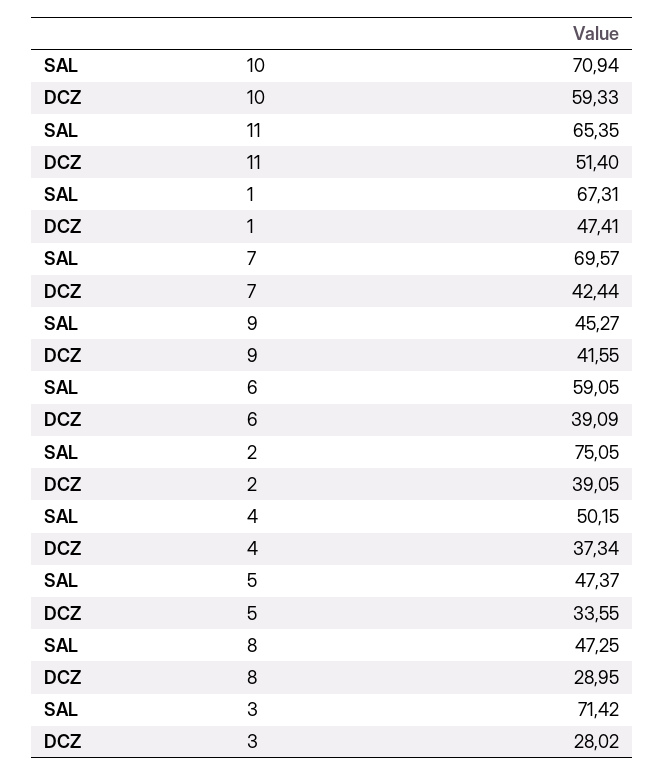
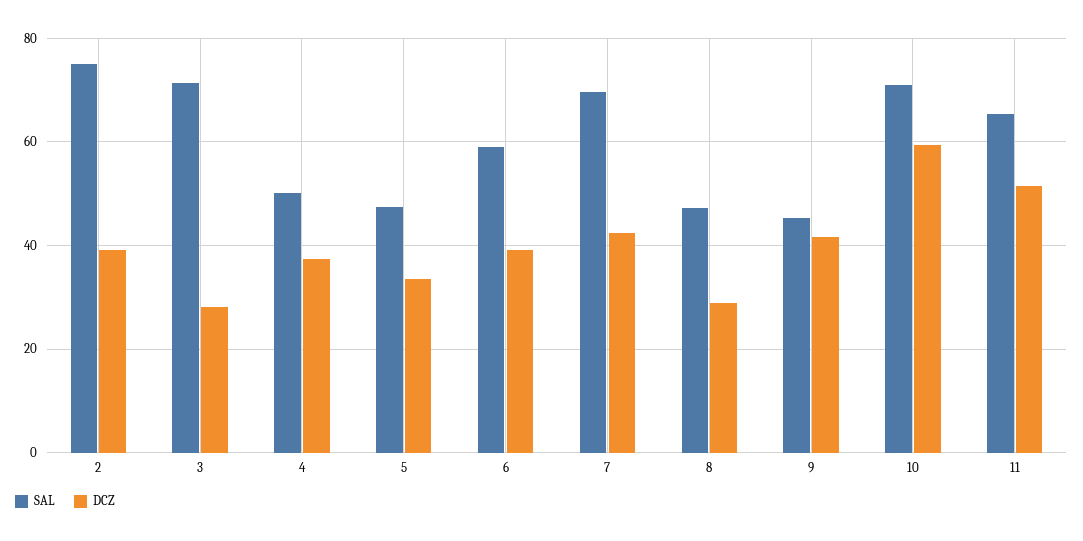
  {
    "SAL": {
      "10": 70.94,
      "11": 65.35,
-     "1": 67.31,
      "7": 69.57,
      "9": 45.27,
      "6": 59.05,
      "2": 75.05,
      "4": 50.15,
      "5": 47.37,
      "8": 47.25,
      "3": 71.42
    },
    "DCZ": {
      "10": 59.33,
      "11": 51.4,
-     "1": 47.41,
      "7": 42.44,
      "9": 41.55,
      "6": 39.09,
      "2": 39.05,
      "4": 37.34,
      "5": 33.55,
      "8": 28.95,
      "3": 28.02
    }
  }

